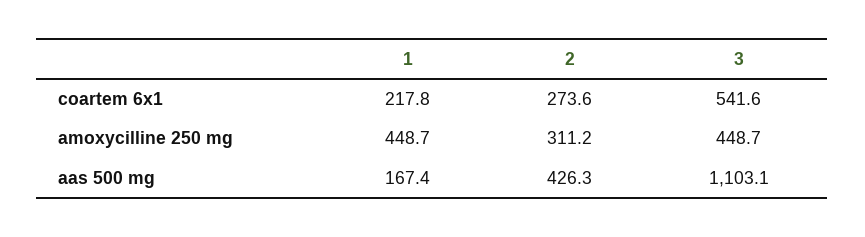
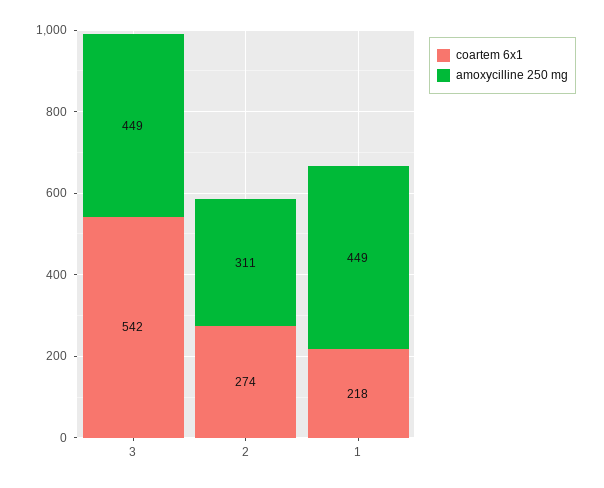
  {
    "coartem 6x1": {
      "1": 217.8,
      "2": 273.6,
      "3": 541.6
    },
    "amoxycilline 250 mg": {
      "1": 448.7,
      "2": 311.2,
      "3": 448.7
-   },
+   }
-   "aas 500 mg": {
-     "1": 167.4,
-     "2": 426.3,
-     "3": 1103.1
-   }
  }

